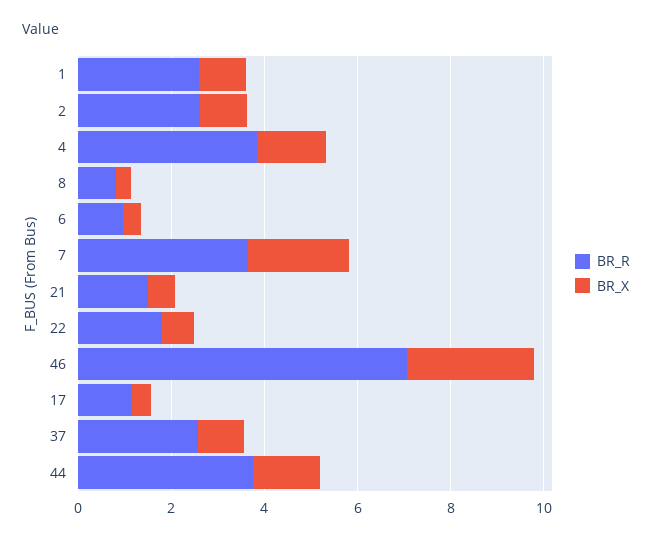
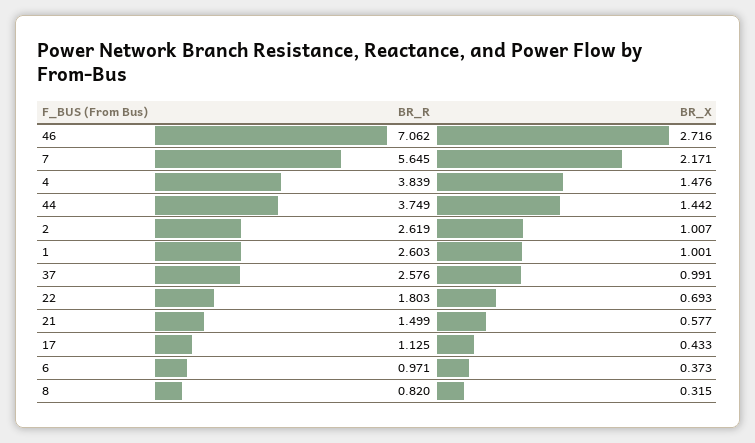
  {
    "BR_R": {
      "1": 2.603,
      "2": 2.619,
      "4": 3.839,
      "8": 0.82,
      "6": 0.971,
-     "7": 3.5,
+     "7": 5.645,
      "21": 1.499,
      "22": 1.803,
      "46": 7.062,
      "17": 1.125,
      "37": 2.576,
      "44": 3.749
    },
    "BR_X": {
      "1": 1.001,
      "2": 1.007,
      "4": 1.476,
      "8": 0.315,
      "6": 0.373,
      "7": 2.171,
      "21": 0.577,
      "22": 0.693,
      "46": 2.716,
      "17": 0.433,
      "37": 0.991,
      "44": 1.442
    }
  }

